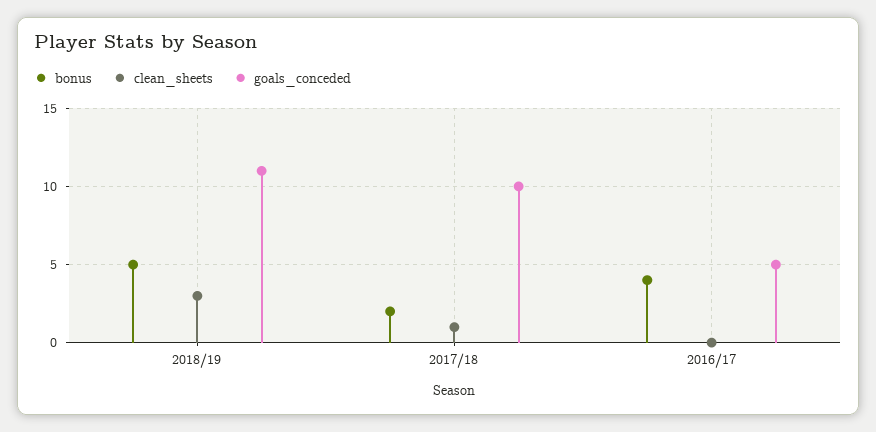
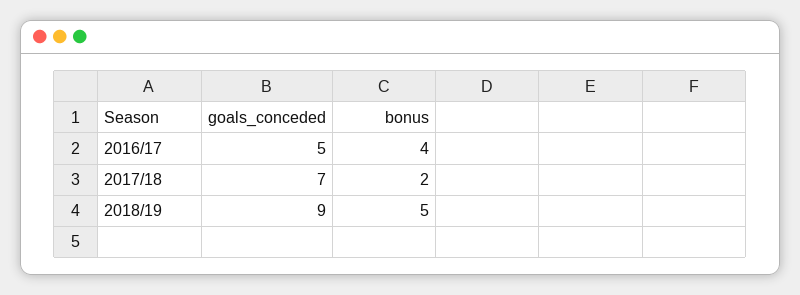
  {
    "bonus": {
      "2018/19": 5,
      "2017/18": 2,
      "2016/17": 4
    },
-   "clean_sheets": {
-     "2018/19": 3,
-     "2017/18": 1,
-     "2016/17": 0
-   },
    "goals_conceded": {
-     "2018/19": 11,
+     "2018/19": 9,
-     "2017/18": 10,
+     "2017/18": 7,
      "2016/17": 5
    }
  }

